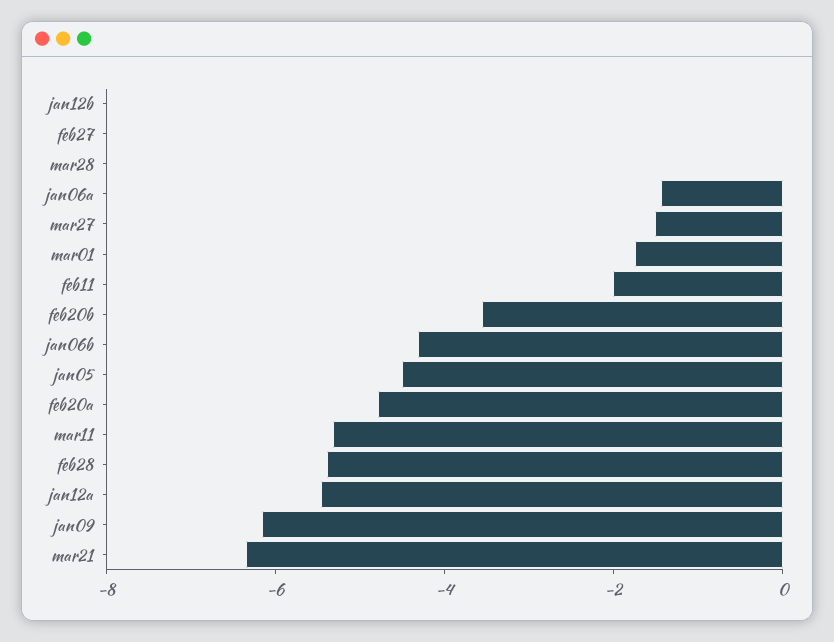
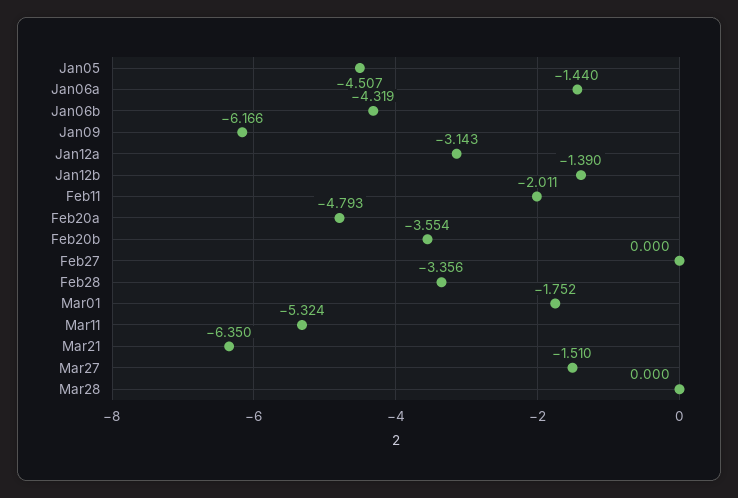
  {
-   "jan12b": 0,
+   "jan12b": -1.39,
    "feb27": 0,
    "mar28": 0,
    "jan06a": -1.44,
    "mar27": -1.51,
    "mar01": -1.752,
    "feb11": -2.011,
    "feb20b": -3.554,
    "jan06b": -4.319,
    "jan05": -4.507,
    "feb20a": -4.793,
    "mar11": -5.324,
-   "feb28": -5.5,
+   "feb28": -3.356,
-   "jan12a": -5.5,
+   "jan12a": -3.143,
    "jan09": -6.166,
    "mar21": -6.35
  }

